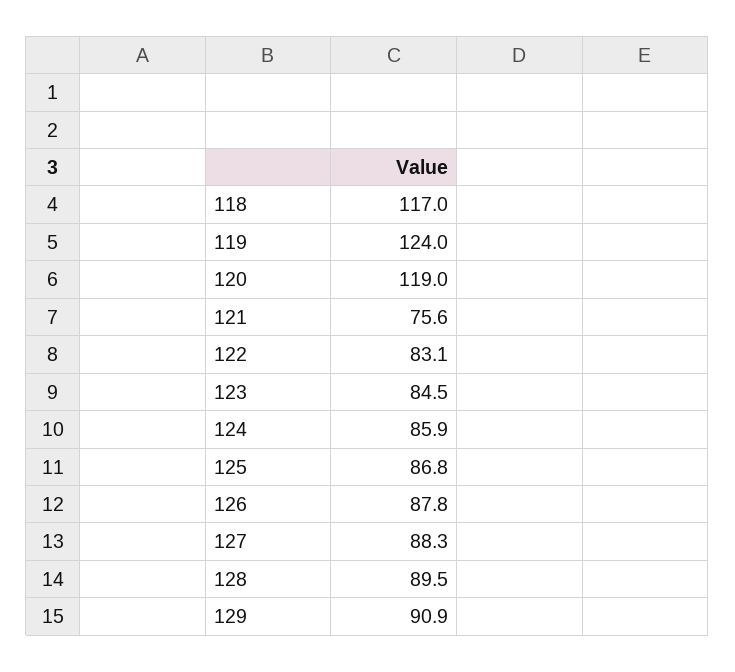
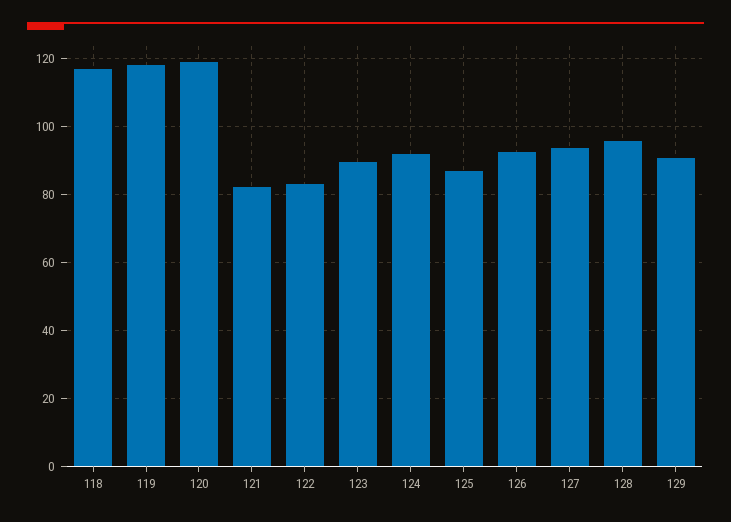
  {
    "118": 117,
-   "119": 124,
+   "119": 118,
    "120": 119,
-   "121": 75.6,
+   "121": 82,
    "122": 83.1,
-   "123": 84.5,
+   "123": 90,
-   "124": 85.9,
+   "124": 92,
    "125": 86.8,
-   "126": 87.8,
+   "126": 92,
-   "127": 88.3,
+   "127": 94,
-   "128": 89.5,
+   "128": 96,
    "129": 90.9
  }

